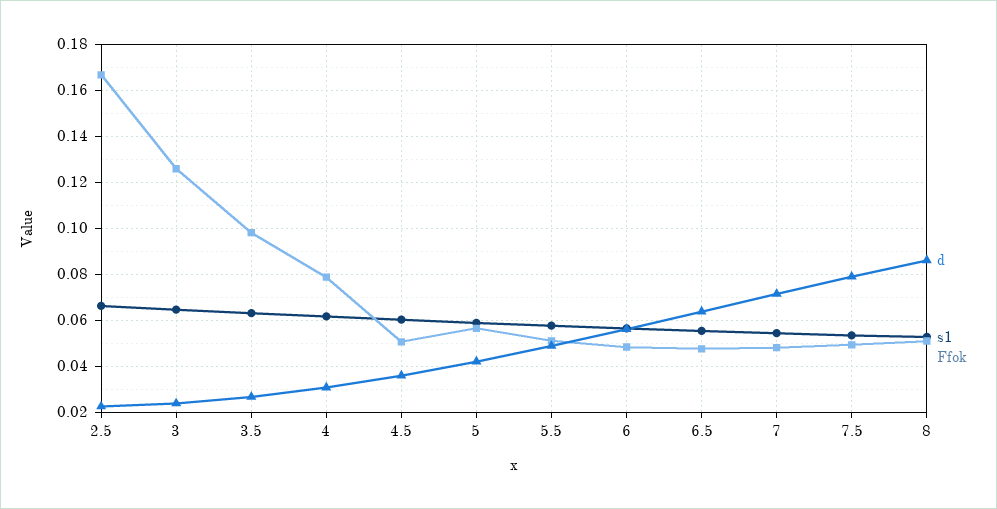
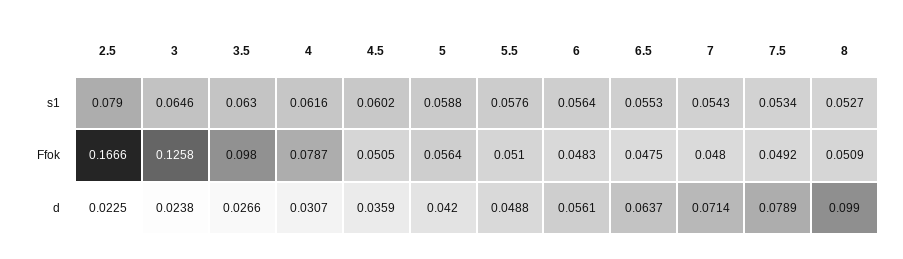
  {
    "d": {
      "2.5": 0.0225,
      "3": 0.0238,
      "3.5": 0.0266,
      "4": 0.0307,
      "4.5": 0.0359,
      "5": 0.042,
      "5.5": 0.0488,
      "6": 0.0561,
      "6.5": 0.0637,
      "7": 0.0714,
      "7.5": 0.0789,
-     "8": 0.085
+     "8": 0.099
    },
    "s1": {
-     "2.5": 0.065,
+     "2.5": 0.079,
      "3": 0.0646,
      "3.5": 0.063,
      "4": 0.0616,
      "4.5": 0.0602,
      "5": 0.0588,
      "5.5": 0.0576,
      "6": 0.0564,
      "6.5": 0.0553,
      "7": 0.0543,
      "7.5": 0.0534,
      "8": 0.0527
    },
    "Ffok": {
      "2.5": 0.1666,
      "3": 0.1258,
      "3.5": 0.098,
      "4": 0.0787,
      "4.5": 0.0505,
      "5": 0.0564,
      "5.5": 0.051,
      "6": 0.0483,
      "6.5": 0.0475,
      "7": 0.048,
      "7.5": 0.0492,
      "8": 0.0509
    }
  }

